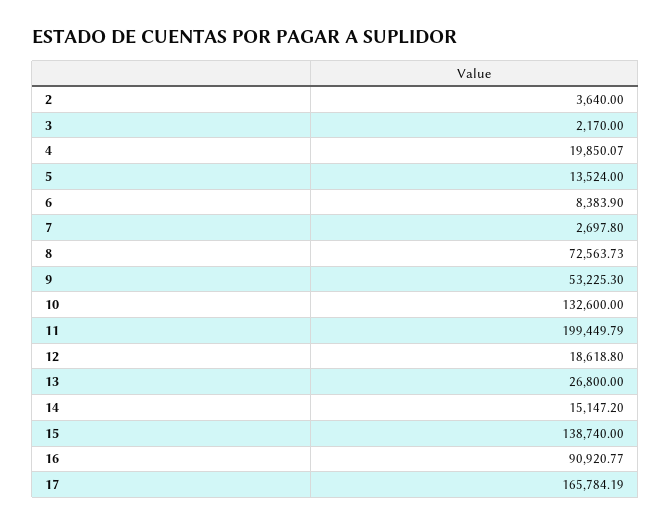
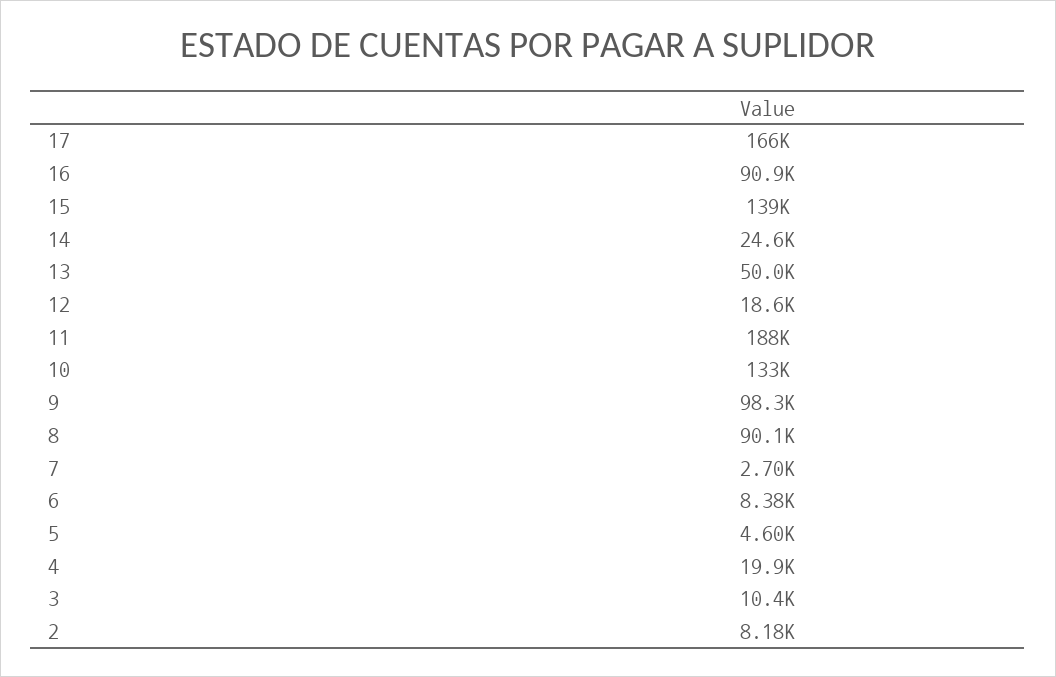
  {
-   "2": 3640,
+   "2": 8180,
-   "3": 2170,
+   "3": 10400,
    "4": 19850.07,
-   "5": 13524,
+   "5": 4600,
    "6": 8383.9,
    "7": 2697.8,
-   "8": 72563.73,
+   "8": 90100,
-   "9": 53225.3,
+   "9": 98300,
    "10": 132600,
-   "11": 199449.79,
+   "11": 188000,
    "12": 18618.8,
-   "13": 26800,
+   "13": 50000,
-   "14": 15147.2,
+   "14": 24600,
    "15": 138740,
    "16": 90920.77,
    "17": 165784.19
  }

